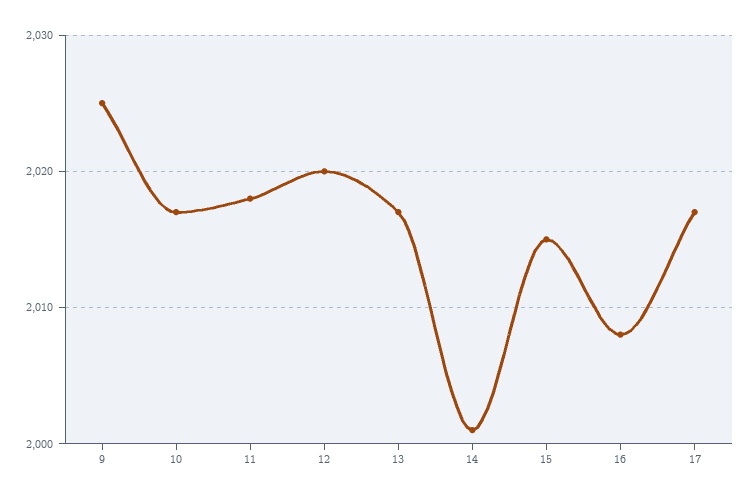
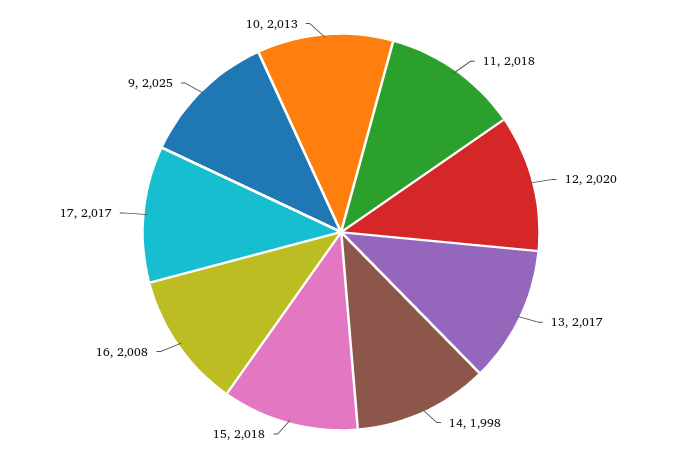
  {
    "9": 2025,
-   "10": 2017,
+   "10": 2013,
    "11": 2018,
    "12": 2020,
    "13": 2017,
-   "14": 2001,
+   "14": 1998,
-   "15": 2015,
+   "15": 2018,
    "16": 2008,
    "17": 2017
  }

